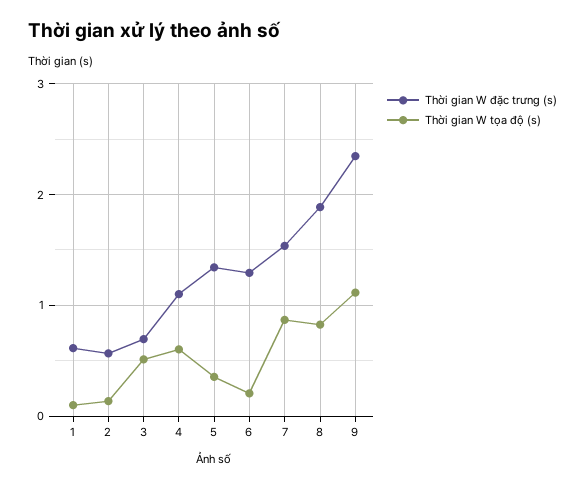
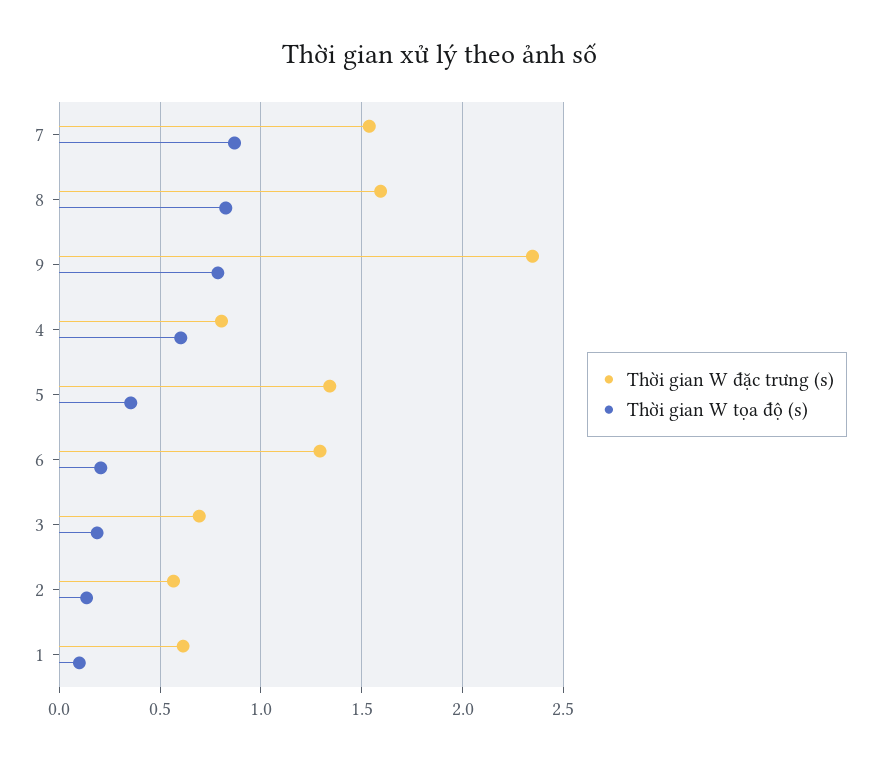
  {
    "Thời gian W đặc trưng (s)": {
      "1": 0.6,
      "2": 0.55,
      "3": 0.7,
-     "4": 1.1,
+     "4": 0.8,
      "5": 1.35,
      "6": 1.3,
      "7": 1.55,
-     "8": 1.9,
+     "8": 1.6,
      "9": 2.35
    },
    "Thời gian W tọa độ (s)": {
      "1": 0.1,
      "2": 0.15,
-     "3": 0.5,
+     "3": 0.2,
      "4": 0.6,
      "5": 0.35,
      "6": 0.2,
      "7": 0.85,
      "8": 0.85,
-     "9": 1.1
+     "9": 0.8
    }
  }

